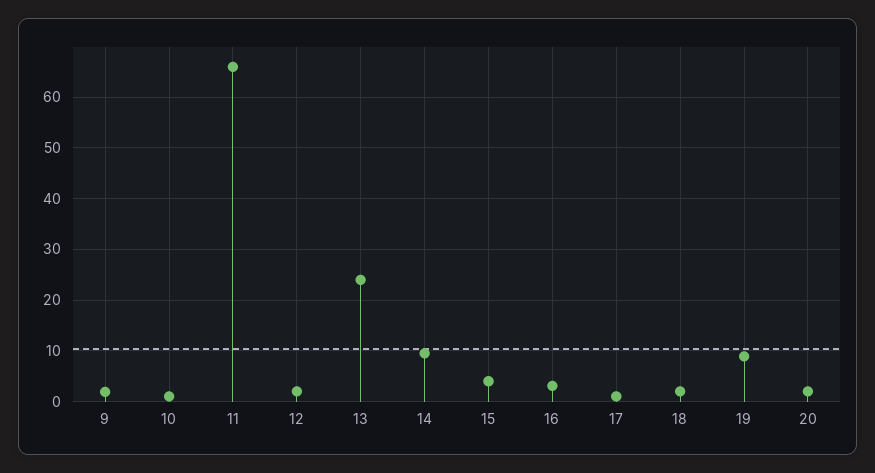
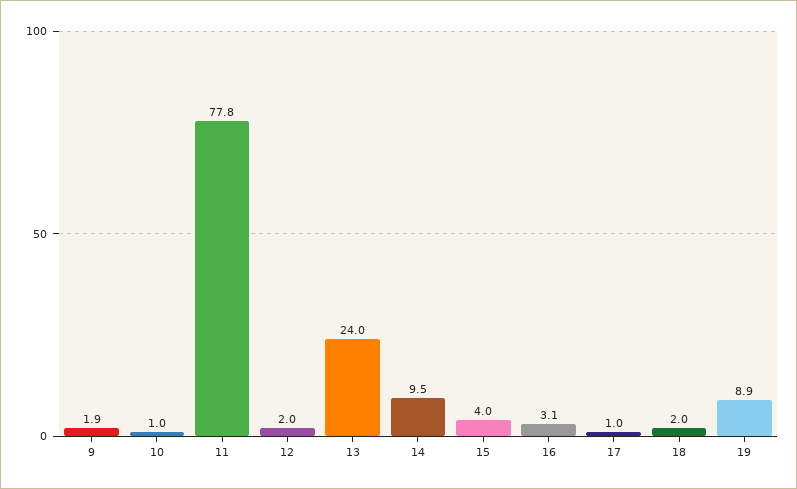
  {
    "9": 1.9,
    "10": 1,
-   "11": 66,
+   "11": 77.8,
    "12": 2,
    "13": 24,
    "14": 9.5,
    "15": 4,
    "16": 3.1,
    "17": 1,
    "18": 2,
-   "19": 8.9,
+   "19": 8.9
-   "20": 2
  }

